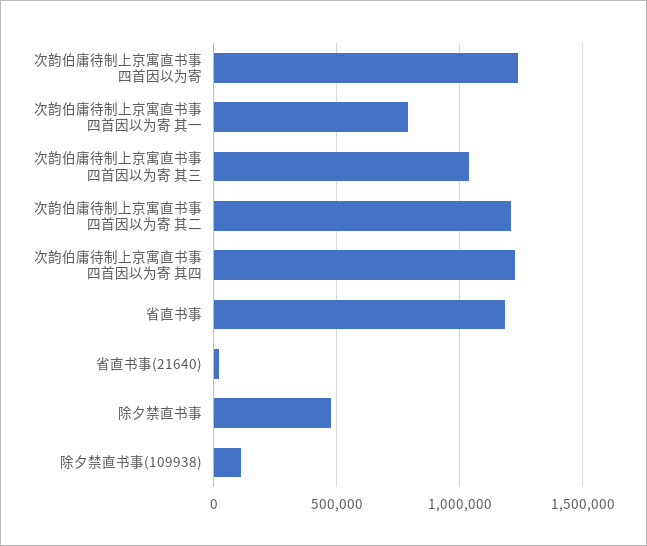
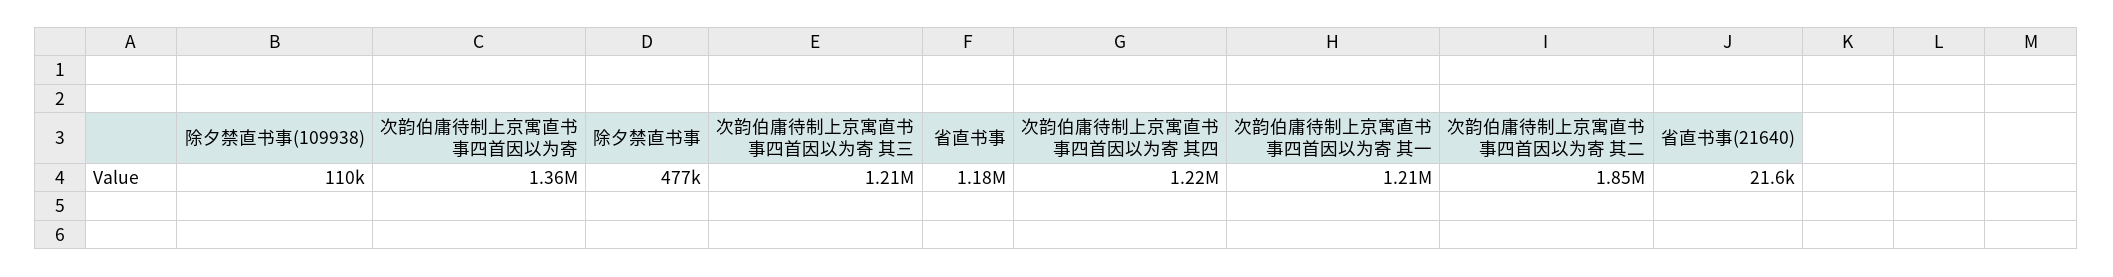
  {
-   "次韵伯庸待制上京寓直书事四首因以为寄": 1250000,
+   "次韵伯庸待制上京寓直书事四首因以为寄": 1360000,
-   "次韵伯庸待制上京寓直书事四首因以为寄 其一": 800000,
+   "次韵伯庸待制上京寓直书事四首因以为寄 其一": 1210000,
-   "次韵伯庸待制上京寓直书事四首因以为寄 其三": 1050000,
+   "次韵伯庸待制上京寓直书事四首因以为寄 其三": 1210000,
-   "次韵伯庸待制上京寓直书事四首因以为寄 其二": 1200000,
+   "次韵伯庸待制上京寓直书事四首因以为寄 其二": 1850000,
    "次韵伯庸待制上京寓直书事四首因以为寄 其四": 1220000,
    "省直书事": 1180000,
    "省直书事(21640)": 21600,
    "除夕禁直书事": 477000,
    "除夕禁直书事(109938)": 110000
  }

